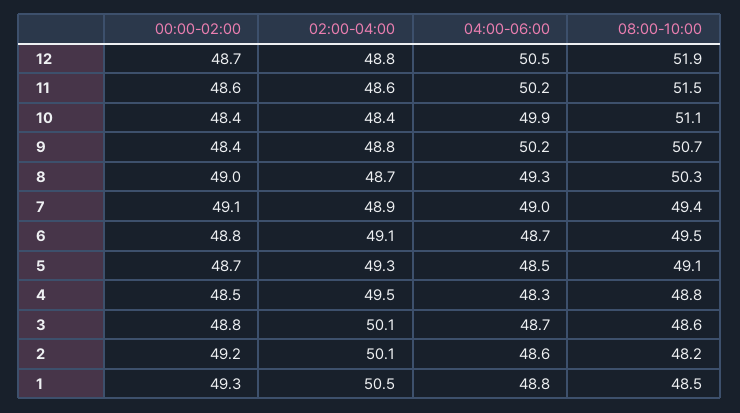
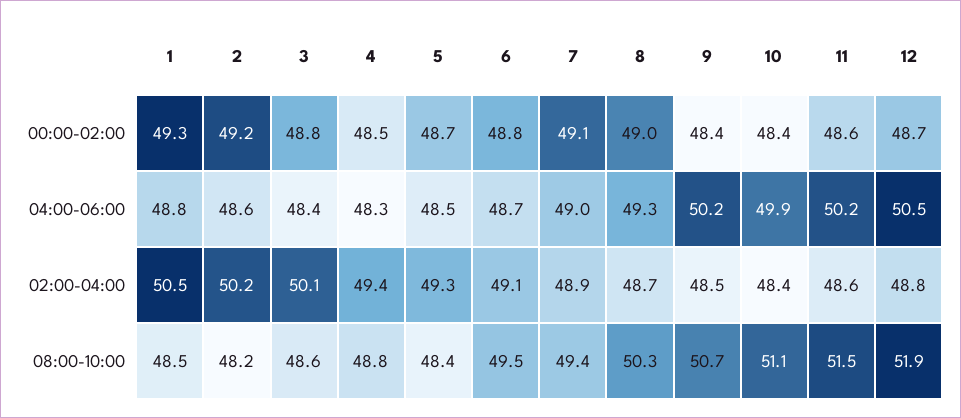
  {
    "00:00-02:00": {
      "12": 48.7,
      "11": 48.6,
      "10": 48.4,
      "9": 48.4,
      "8": 49,
      "7": 49.1,
      "6": 48.8,
      "5": 48.7,
      "4": 48.5,
      "3": 48.8,
      "2": 49.2,
      "1": 49.3
    },
    "02:00-04:00": {
      "12": 48.8,
      "11": 48.6,
      "10": 48.4,
-     "9": 48.8,
+     "9": 48.5,
      "8": 48.7,
      "7": 48.9,
      "6": 49.1,
      "5": 49.3,
-     "4": 49.5,
+     "4": 49.4,
      "3": 50.1,
-     "2": 50.1,
+     "2": 50.2,
      "1": 50.5
    },
    "04:00-06:00": {
      "12": 50.5,
      "11": 50.2,
      "10": 49.9,
      "9": 50.2,
      "8": 49.3,
      "7": 49,
      "6": 48.7,
      "5": 48.5,
      "4": 48.3,
-     "3": 48.7,
+     "3": 48.4,
      "2": 48.6,
      "1": 48.8
    },
    "08:00-10:00": {
      "12": 51.9,
      "11": 51.5,
      "10": 51.1,
      "9": 50.7,
      "8": 50.3,
      "7": 49.4,
      "6": 49.5,
-     "5": 49.1,
+     "5": 48.4,
      "4": 48.8,
      "3": 48.6,
      "2": 48.2,
      "1": 48.5
    }
  }

